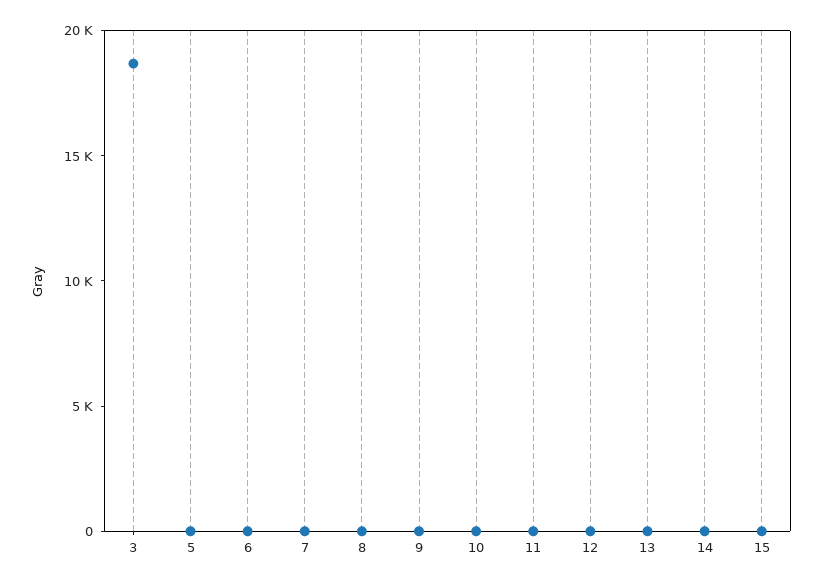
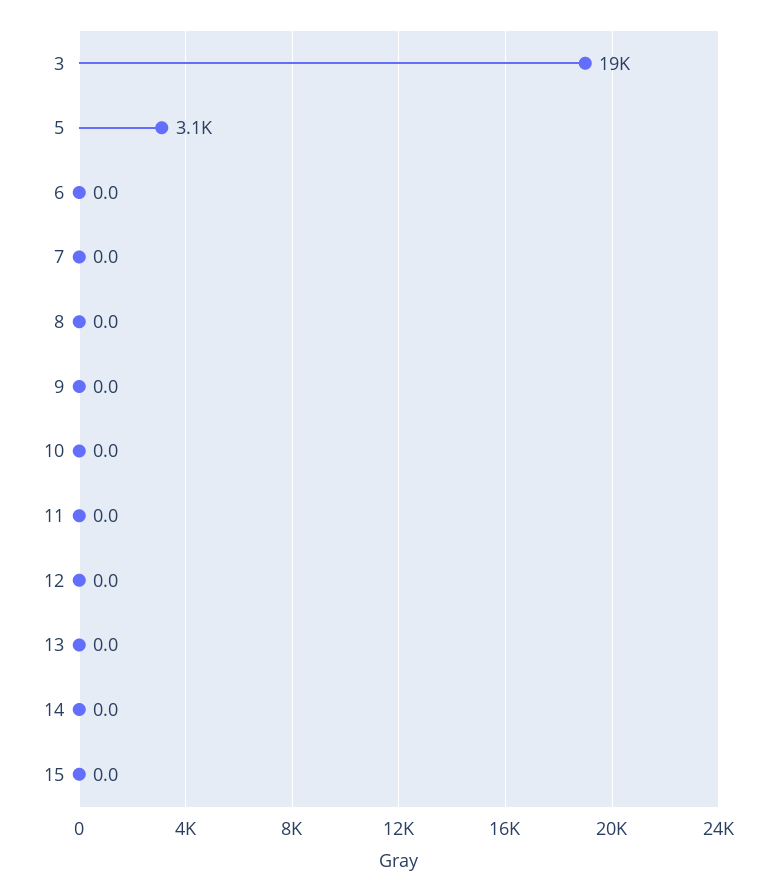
  {
    "3": 19000,
-   "5": 0,
+   "5": 3100,
    "6": 0,
    "7": 0,
    "8": 0,
    "9": 0,
    "10": 0,
    "11": 0,
    "12": 0,
    "13": 0,
    "14": 0,
    "15": 0
  }

